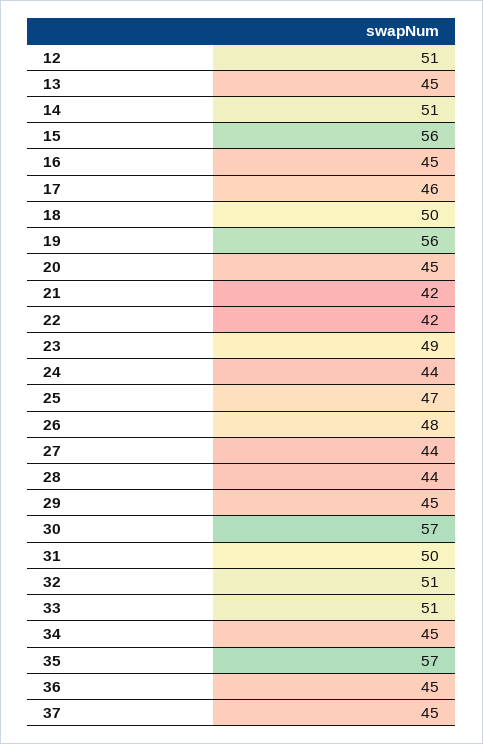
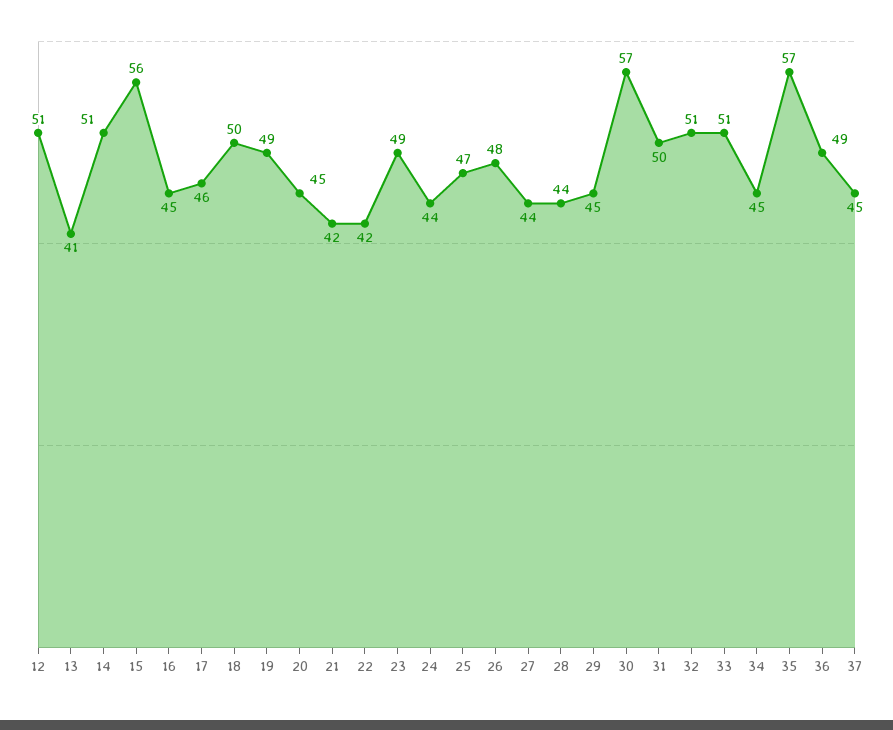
  {
    "12": 51,
-   "13": 45,
+   "13": 41,
    "14": 51,
    "15": 56,
    "16": 45,
    "17": 46,
    "18": 50,
-   "19": 56,
+   "19": 49,
    "20": 45,
    "21": 42,
    "22": 42,
    "23": 49,
    "24": 44,
    "25": 47,
    "26": 48,
    "27": 44,
    "28": 44,
    "29": 45,
    "30": 57,
    "31": 50,
    "32": 51,
    "33": 51,
    "34": 45,
    "35": 57,
-   "36": 45,
+   "36": 49,
    "37": 45
  }

